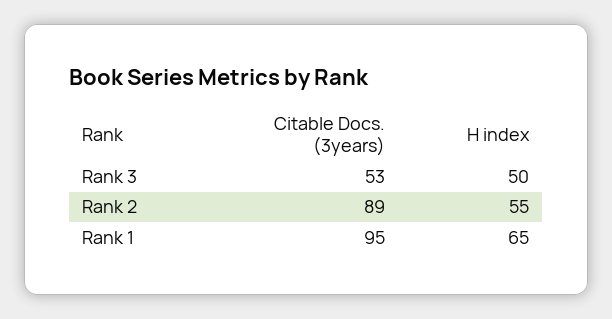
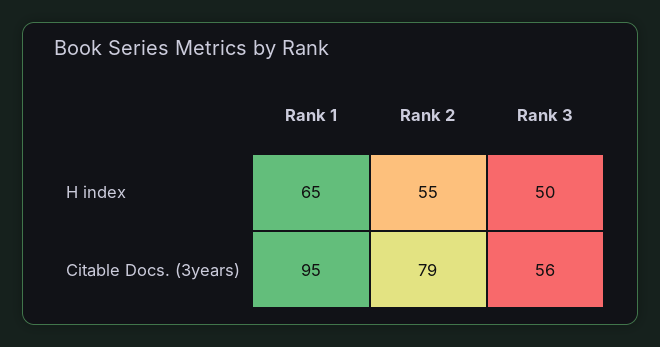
  {
    "Citable Docs. (3years)": {
-     "Rank 3": 53,
+     "Rank 3": 56,
-     "Rank 2": 89,
+     "Rank 2": 79,
      "Rank 1": 95
    },
    "H index": {
      "Rank 3": 50,
      "Rank 2": 55,
      "Rank 1": 65
    }
  }

